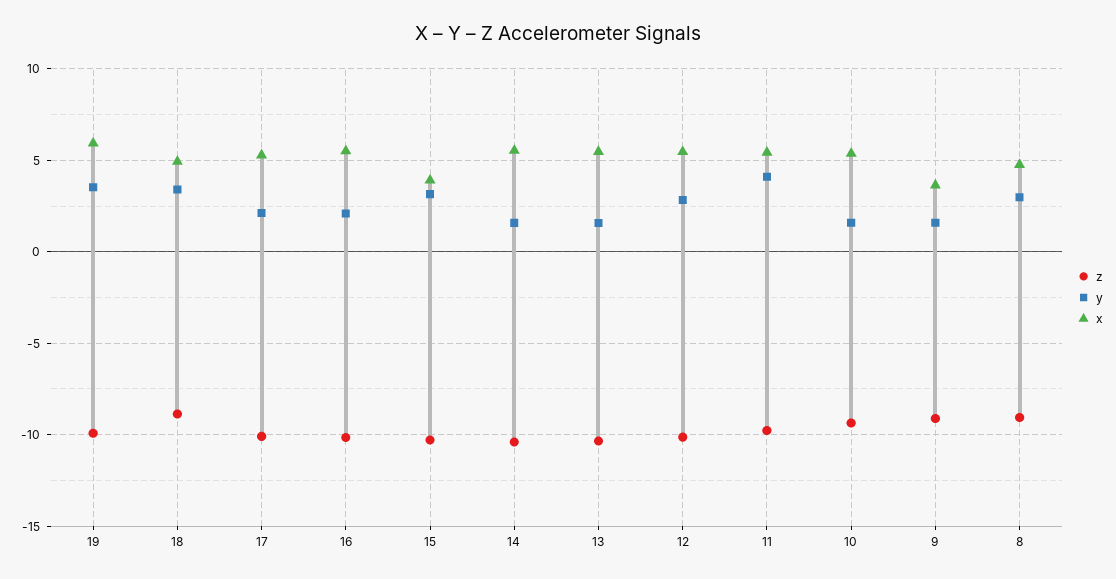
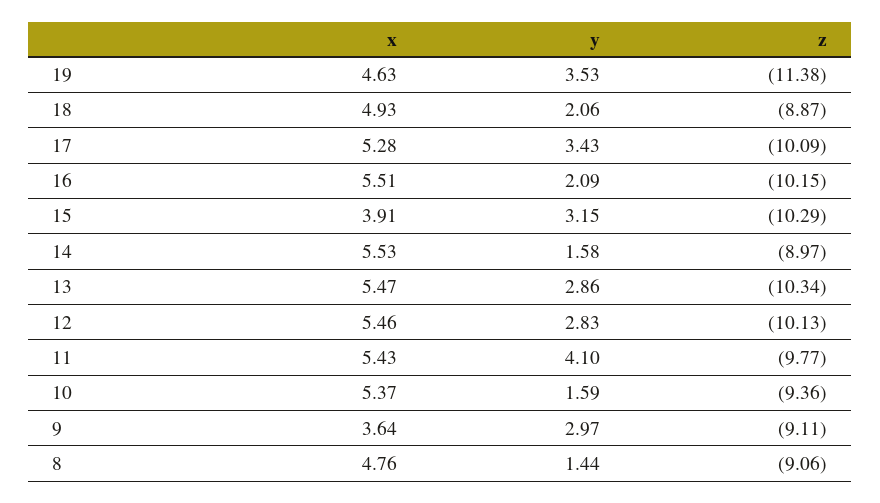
  {
    "z": {
-     "19": -10,
+     "19": -11.38,
      "18": -8.87,
      "17": -10.09,
      "16": -10.15,
      "15": -10.29,
-     "14": -10.5,
+     "14": -8.97,
      "13": -10.34,
      "12": -10.13,
      "11": -9.77,
      "10": -9.36,
      "9": -9.11,
      "8": -9.06
    },
    "y": {
      "19": 3.53,
-     "18": 3.5,
+     "18": 2.06,
-     "17": 2,
+     "17": 3.43,
      "16": 2.09,
      "15": 3.15,
      "14": 1.58,
-     "13": 1.5,
+     "13": 2.86,
      "12": 2.83,
      "11": 4.1,
      "10": 1.59,
-     "9": 1.5,
+     "9": 2.97,
-     "8": 3
+     "8": 1.44
    },
    "x": {
-     "19": 6,
+     "19": 4.63,
      "18": 4.93,
      "17": 5.28,
      "16": 5.51,
      "15": 3.91,
      "14": 5.53,
      "13": 5.47,
      "12": 5.46,
      "11": 5.43,
      "10": 5.37,
      "9": 3.64,
      "8": 4.76
    }
  }

